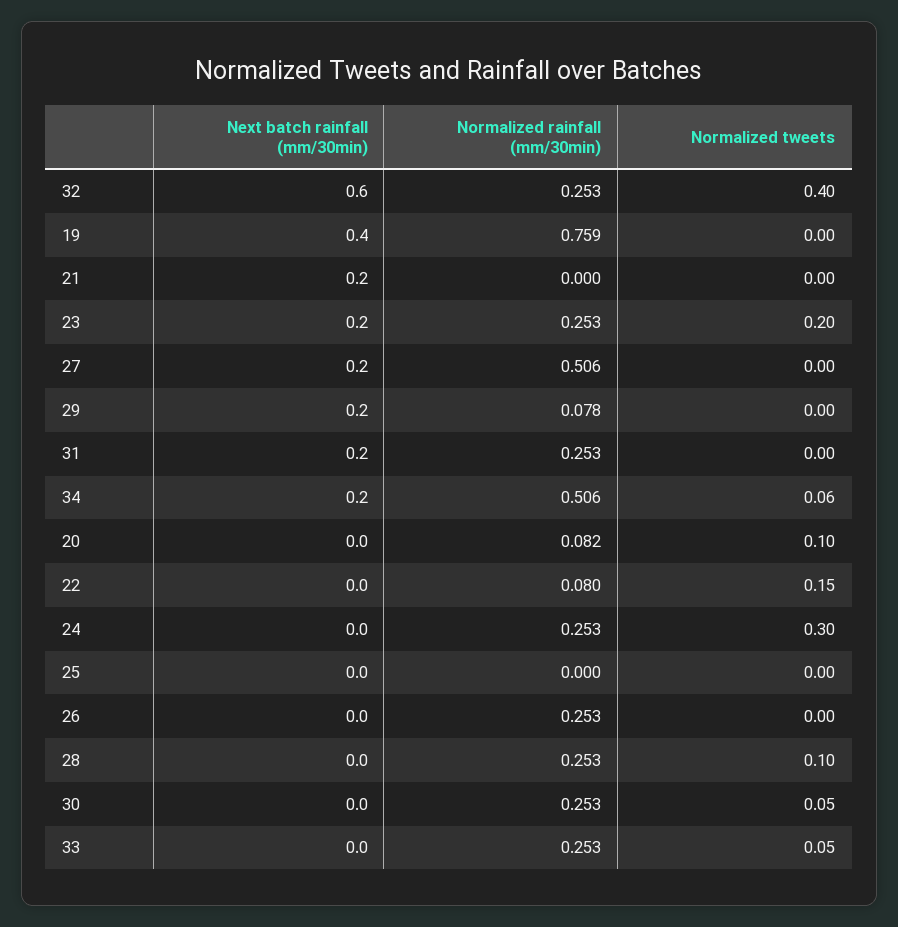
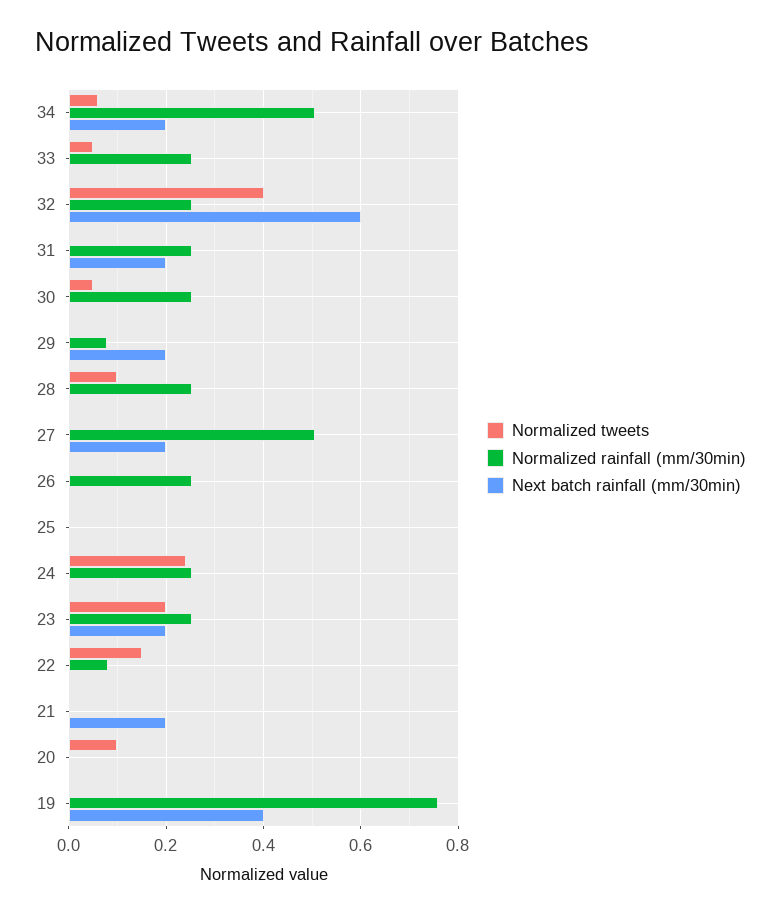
  {
    "Next batch rainfall (mm/30min)": {
      "32": 0.6,
      "19": 0.4,
      "21": 0.2,
      "23": 0.2,
      "27": 0.2,
      "29": 0.2,
      "31": 0.2,
      "34": 0.2,
      "20": 0,
      "22": 0,
      "24": 0,
      "25": 0,
      "26": 0,
      "28": 0,
      "30": 0,
      "33": 0
    },
    "Normalized rainfall (mm/30min)": {
      "32": 0.253,
      "19": 0.759,
      "21": 0,
      "23": 0.253,
      "27": 0.506,
      "29": 0.078,
      "31": 0.253,
      "34": 0.506,
-     "20": 0.082,
+     "20": 0,
      "22": 0.08,
      "24": 0.253,
      "25": 0,
      "26": 0.253,
      "28": 0.253,
      "30": 0.253,
      "33": 0.253
    },
    "Normalized tweets": {
      "32": 0.4,
      "19": 0,
      "21": 0,
      "23": 0.2,
      "27": 0,
      "29": 0,
      "31": 0,
      "34": 0.06,
      "20": 0.1,
      "22": 0.15,
-     "24": 0.3,
+     "24": 0.24,
      "25": 0,
      "26": 0,
      "28": 0.1,
      "30": 0.05,
      "33": 0.05
    }
  }

